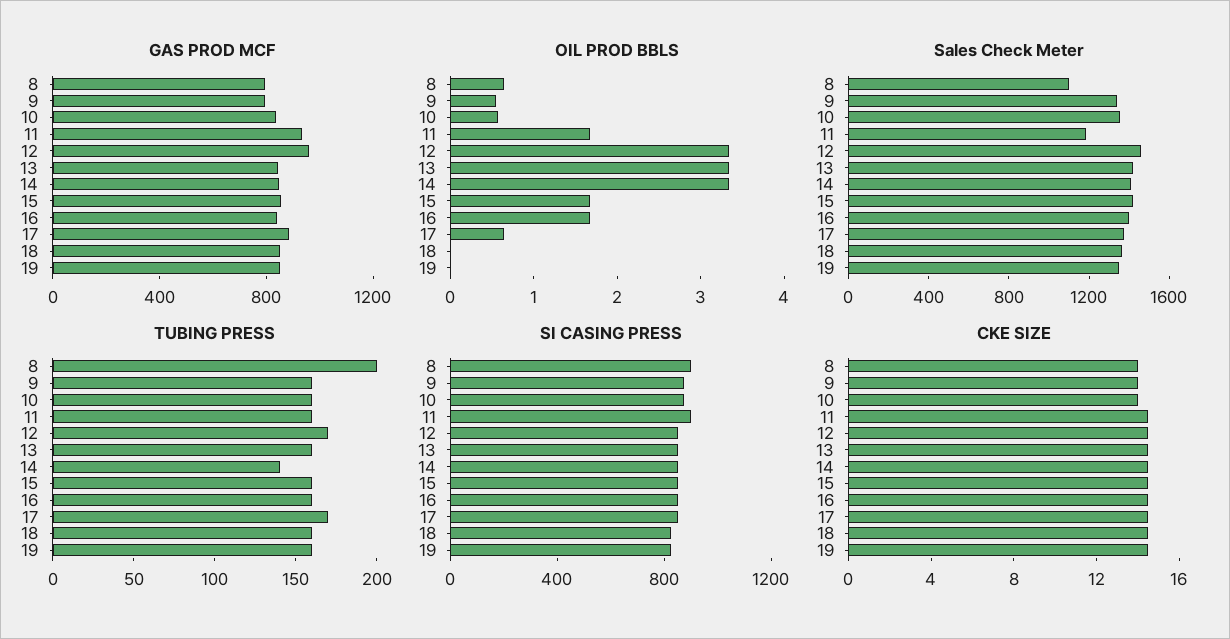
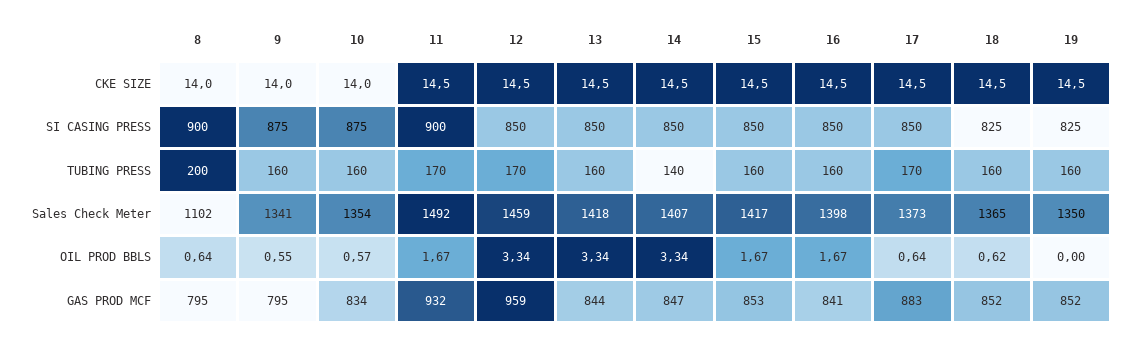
  {
    "GAS PROD MCF": {
      "8": 795,
      "9": 795,
      "10": 834,
      "11": 932,
      "12": 959,
      "13": 844,
      "14": 847,
      "15": 853,
      "16": 841,
      "17": 883,
      "18": 852,
      "19": 852
    },
    "OIL PROD BBLS": {
      "8": 0.64,
      "9": 0.55,
      "10": 0.57,
      "11": 1.67,
      "12": 3.34,
      "13": 3.34,
      "14": 3.34,
      "15": 1.67,
      "16": 1.67,
      "17": 0.64,
-     "18": 0,
+     "18": 0.62,
      "19": 0
    },
    "Sales Check Meter": {
      "8": 1102,
      "9": 1341,
      "10": 1354,
-     "11": 1200,
+     "11": 1492,
      "12": 1459,
      "13": 1418,
      "14": 1407,
      "15": 1417,
      "16": 1398,
      "17": 1373,
      "18": 1365,
      "19": 1350
    },
    "TUBING PRESS": {
      "8": 200,
      "9": 160,
      "10": 160,
-     "11": 160,
+     "11": 170,
      "12": 170,
      "13": 160,
      "14": 140,
      "15": 160,
      "16": 160,
      "17": 170,
      "18": 160,
      "19": 160
    },
    "SI CASING PRESS": {
      "8": 900,
      "9": 875,
      "10": 875,
      "11": 900,
      "12": 850,
      "13": 850,
      "14": 850,
      "15": 850,
      "16": 850,
      "17": 850,
      "18": 825,
      "19": 825
    },
    "CKE SIZE": {
      "8": 14,
      "9": 14,
      "10": 14,
      "11": 14.5,
      "12": 14.5,
      "13": 14.5,
      "14": 14.5,
      "15": 14.5,
      "16": 14.5,
      "17": 14.5,
      "18": 14.5,
      "19": 14.5
    }
  }

